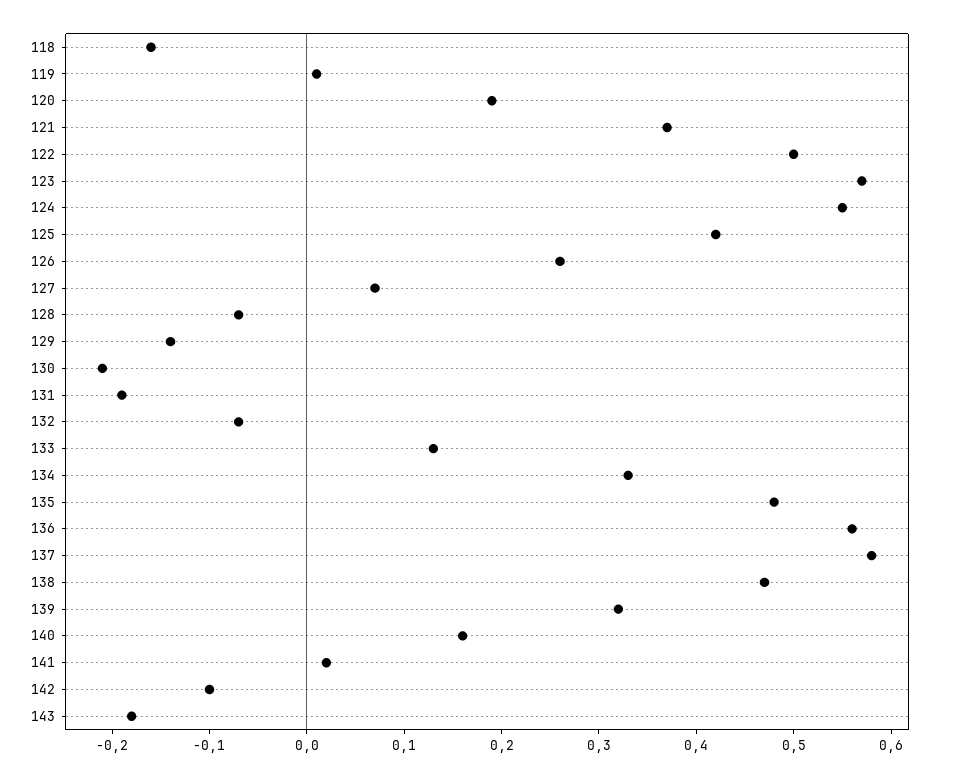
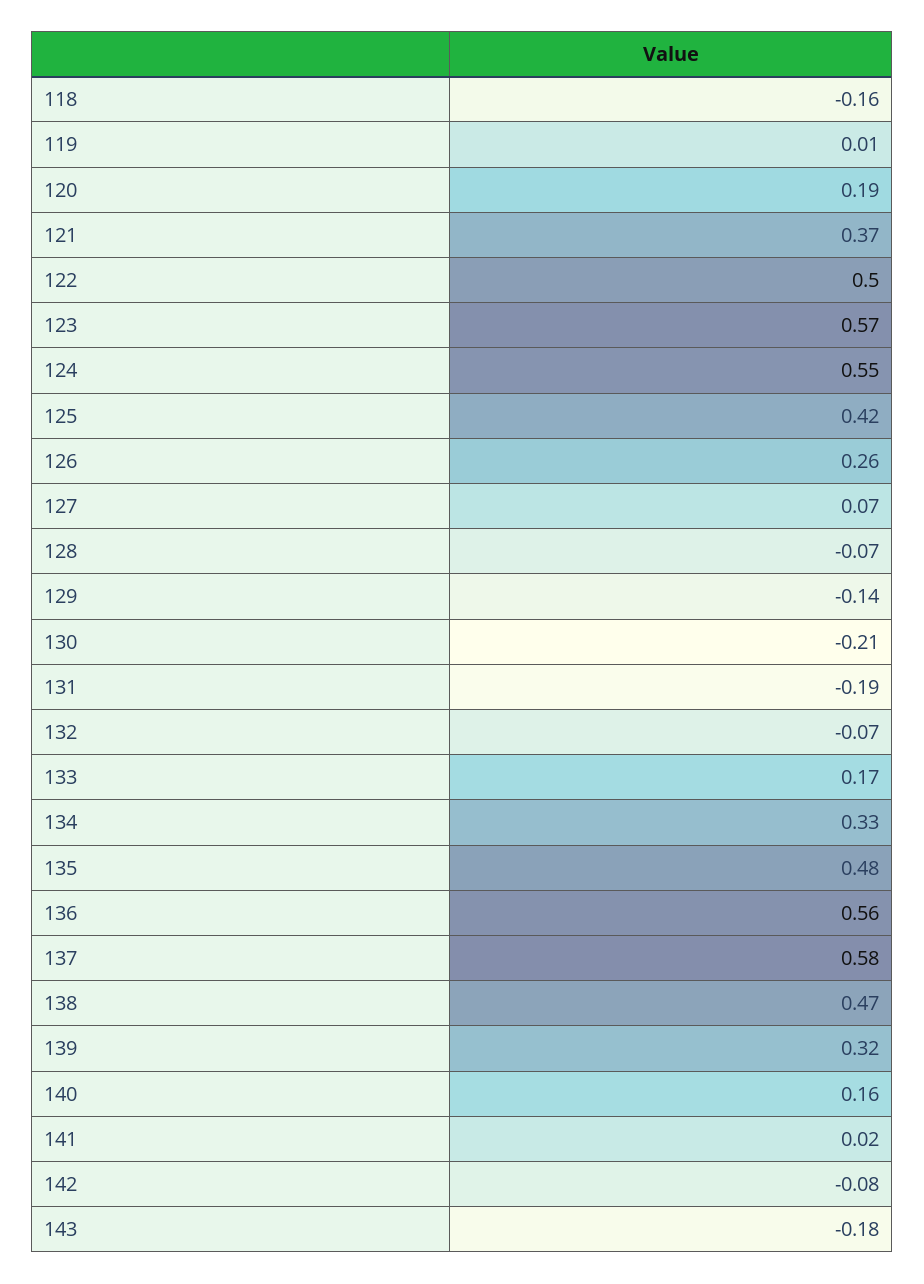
  {
    "118": -0.16,
    "119": 0.01,
    "120": 0.19,
    "121": 0.37,
    "122": 0.5,
    "123": 0.57,
    "124": 0.55,
    "125": 0.42,
    "126": 0.26,
    "127": 0.07,
    "128": -0.07,
    "129": -0.14,
    "130": -0.21,
    "131": -0.19,
    "132": -0.07,
-   "133": 0.13,
+   "133": 0.17,
    "134": 0.33,
    "135": 0.48,
    "136": 0.56,
    "137": 0.58,
    "138": 0.47,
    "139": 0.32,
    "140": 0.16,
    "141": 0.02,
-   "142": -0.1,
+   "142": -0.08,
    "143": -0.18
  }

